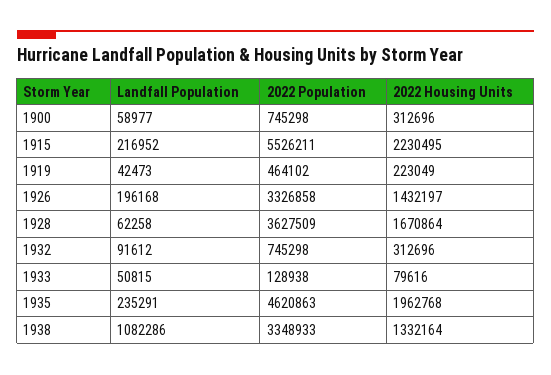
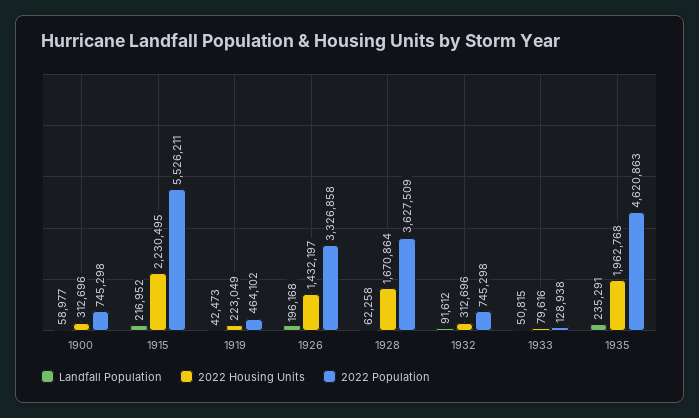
  {
    "Landfall Population": {
      "1900": 58977,
      "1915": 216952,
      "1919": 42473,
      "1926": 196168,
      "1928": 62258,
      "1932": 91612,
      "1933": 50815,
-     "1935": 235291,
+     "1935": 235291
-     "1938": 1082286
    },
    "2022 Population": {
      "1900": 745298,
      "1915": 5526211,
      "1919": 464102,
      "1926": 3326858,
      "1928": 3627509,
      "1932": 745298,
      "1933": 128938,
-     "1935": 4620863,
+     "1935": 4620863
-     "1938": 3348933
    },
    "2022 Housing Units": {
      "1900": 312696,
      "1915": 2230495,
      "1919": 223049,
      "1926": 1432197,
      "1928": 1670864,
      "1932": 312696,
      "1933": 79616,
-     "1935": 1962768,
+     "1935": 1962768
-     "1938": 1332164
    }
  }

